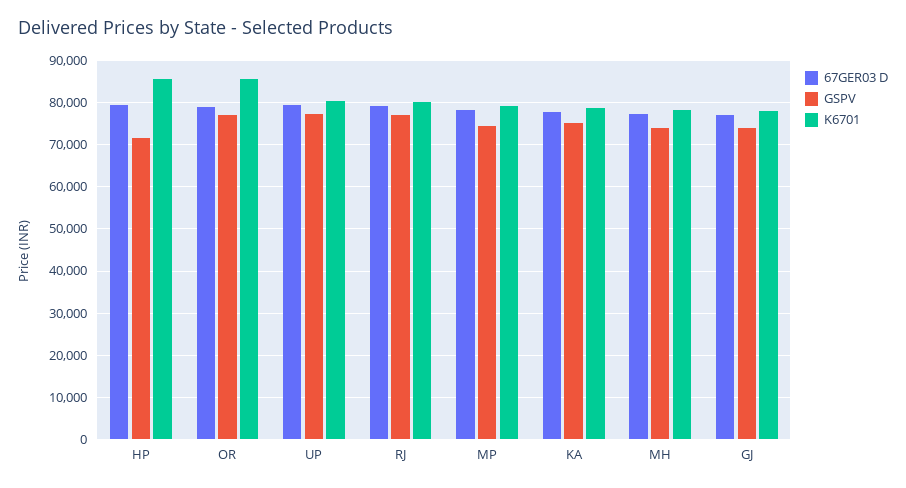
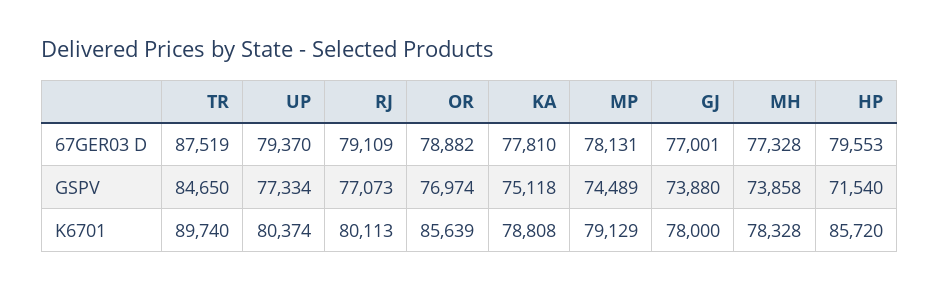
  {
    "67GER03 D": {
      "HP": 79553,
      "OR": 78882,
      "UP": 79370,
      "RJ": 79109,
      "MP": 78131,
      "KA": 77810,
      "MH": 77328,
-     "GJ": 77001
+     "GJ": 77001,
+     "TR": 87519
    },
    "GSPV": {
      "HP": 71540,
      "OR": 76974,
      "UP": 77334,
      "RJ": 77073,
      "MP": 74489,
      "KA": 75118,
      "MH": 73858,
-     "GJ": 73880
+     "GJ": 73880,
+     "TR": 84650
    },
    "K6701": {
      "HP": 85720,
      "OR": 85639,
      "UP": 80374,
      "RJ": 80113,
      "MP": 79129,
      "KA": 78808,
      "MH": 78328,
-     "GJ": 78000
+     "GJ": 78000,
+     "TR": 89740
    }
  }

